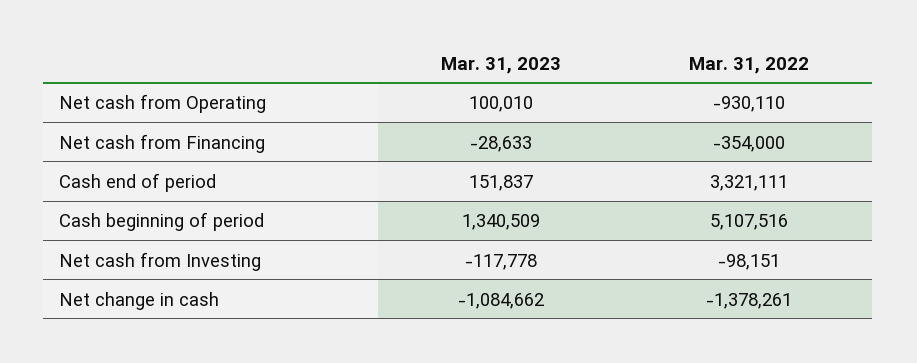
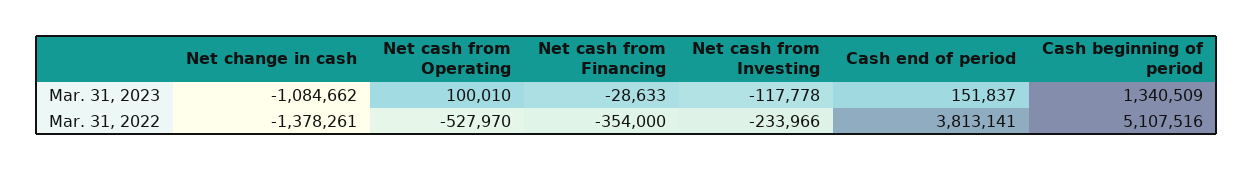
  {
    "Mar. 31, 2023": {
      "Net cash from Operating": 100010,
      "Net cash from Financing": -28633,
      "Cash end of period": 151837,
      "Cash beginning of period": 1340509,
      "Net cash from Investing": -117778,
      "Net change in cash": -1084662
    },
    "Mar. 31, 2022": {
-     "Net cash from Operating": -930110,
+     "Net cash from Operating": -527970,
      "Net cash from Financing": -354000,
-     "Cash end of period": 3321111,
+     "Cash end of period": 3813141,
      "Cash beginning of period": 5107516,
-     "Net cash from Investing": -98151,
+     "Net cash from Investing": -233966,
      "Net change in cash": -1378261
    }
  }

